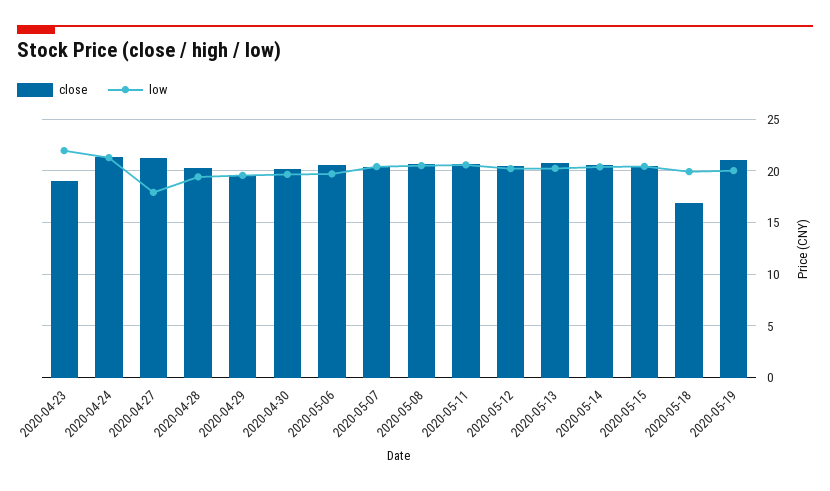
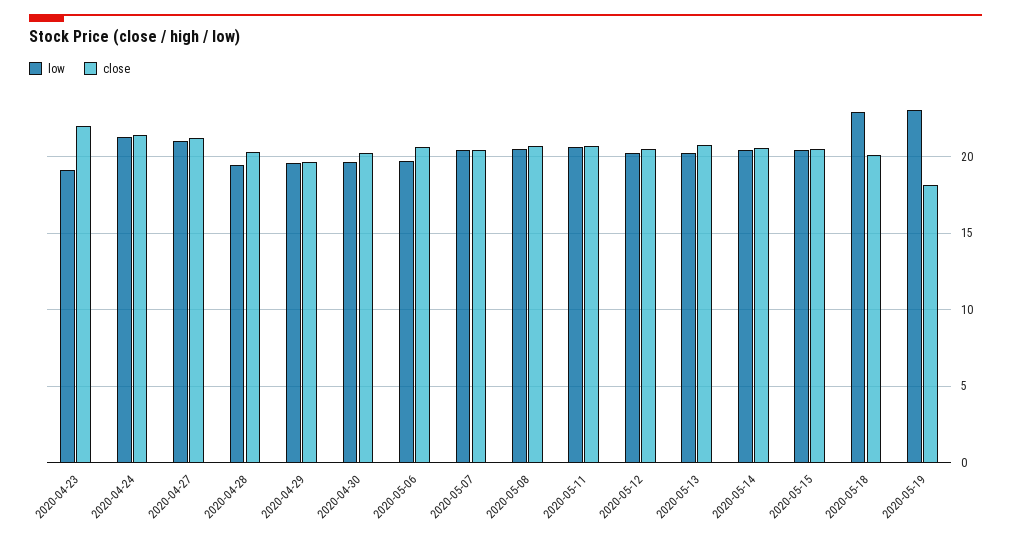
  {
    "close": {
-     "2020-04-23": 19,
+     "2020-04-23": 22,
      "2020-04-24": 21.5,
      "2020-04-27": 21,
      "2020-04-28": 20.5,
      "2020-04-29": 19.5,
      "2020-04-30": 20,
      "2020-05-06": 20.5,
      "2020-05-07": 20.5,
      "2020-05-08": 20.5,
      "2020-05-11": 20.5,
      "2020-05-12": 20.5,
      "2020-05-13": 21,
      "2020-05-14": 20.5,
      "2020-05-15": 20.5,
-     "2020-05-18": 17,
+     "2020-05-18": 20,
-     "2020-05-19": 21
+     "2020-05-19": 18
    },
    "low": {
-     "2020-04-23": 22,
+     "2020-04-23": 19,
      "2020-04-24": 21.5,
-     "2020-04-27": 18,
+     "2020-04-27": 21,
      "2020-04-28": 19.5,
      "2020-04-29": 19.5,
      "2020-04-30": 19.5,
      "2020-05-06": 19.5,
      "2020-05-07": 20.5,
      "2020-05-08": 20.5,
      "2020-05-11": 20.5,
      "2020-05-12": 20,
      "2020-05-13": 20.5,
      "2020-05-14": 20.5,
      "2020-05-15": 20.5,
-     "2020-05-18": 20,
+     "2020-05-18": 23,
-     "2020-05-19": 20
+     "2020-05-19": 23
    }
  }

